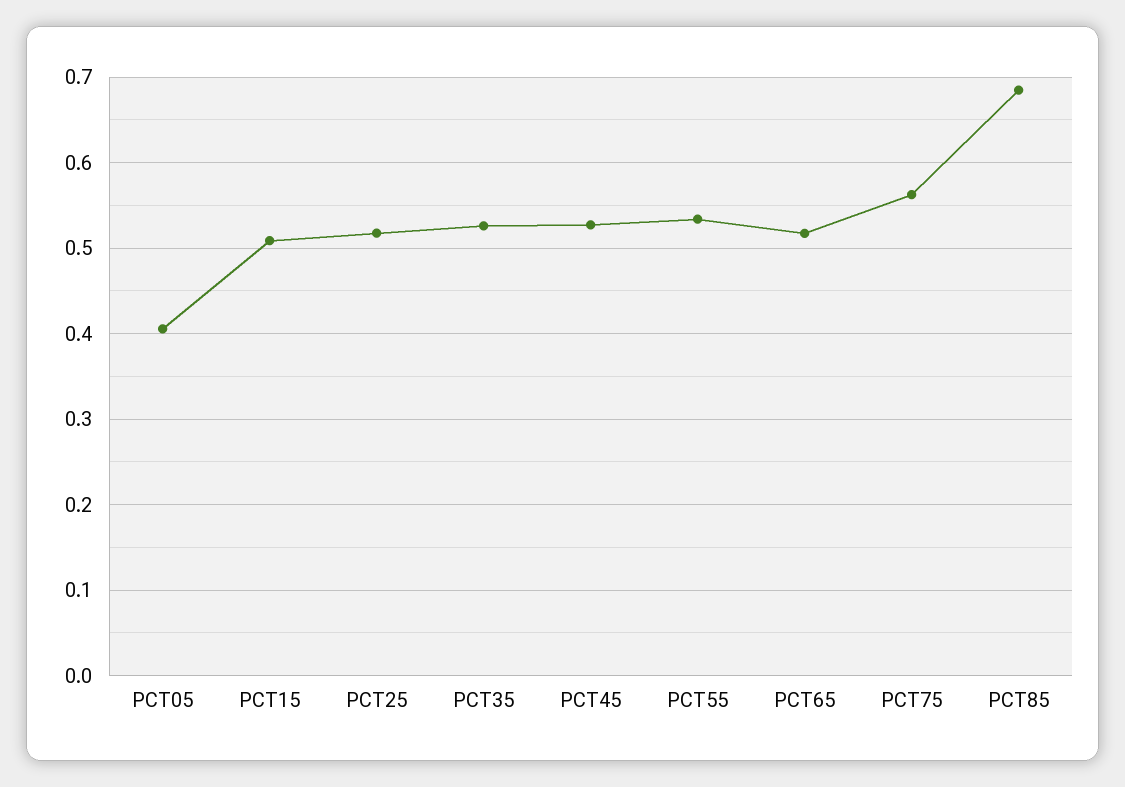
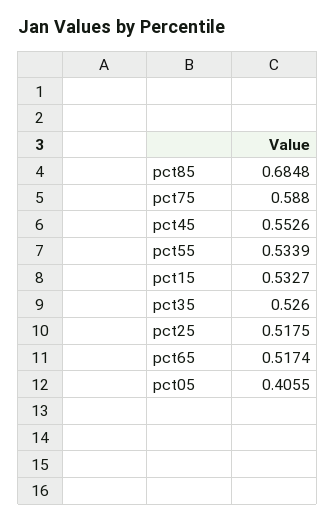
  {
    "PCT05": 0.4055,
-   "PCT15": 0.51,
+   "PCT15": 0.5327,
    "PCT25": 0.5175,
    "PCT35": 0.526,
-   "PCT45": 0.53,
+   "PCT45": 0.5526,
    "PCT55": 0.5339,
    "PCT65": 0.5174,
-   "PCT75": 0.56,
+   "PCT75": 0.588,
    "PCT85": 0.6848
  }

